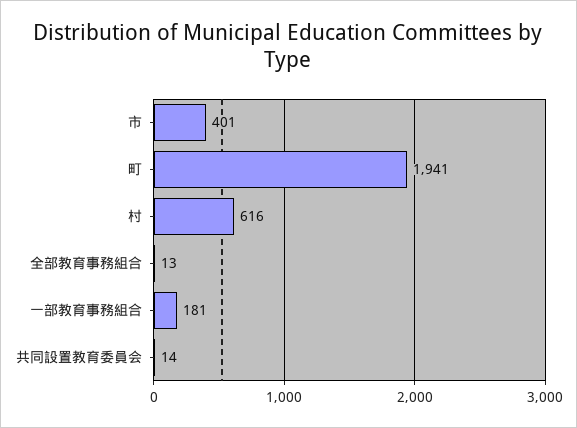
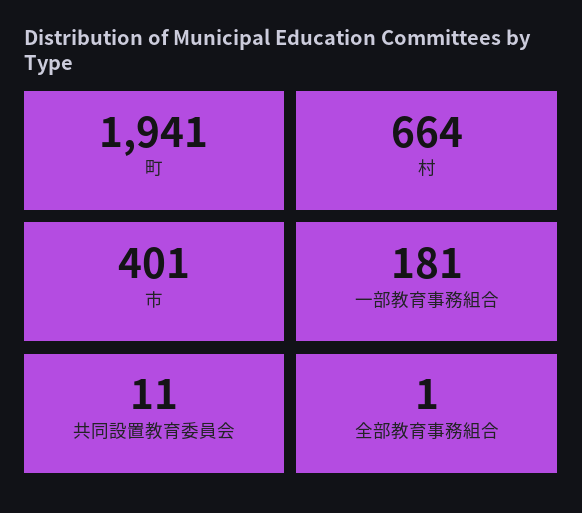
  {
    "市": 401,
    "町": 1941,
-   "村": 616,
+   "村": 664,
-   "全部教育事務組合": 13,
+   "全部教育事務組合": 1,
    "一部教育事務組合": 181,
-   "共同設置教育委員会": 14
+   "共同設置教育委員会": 11
  }

